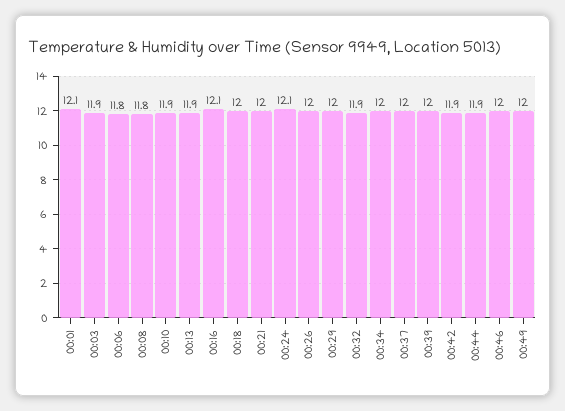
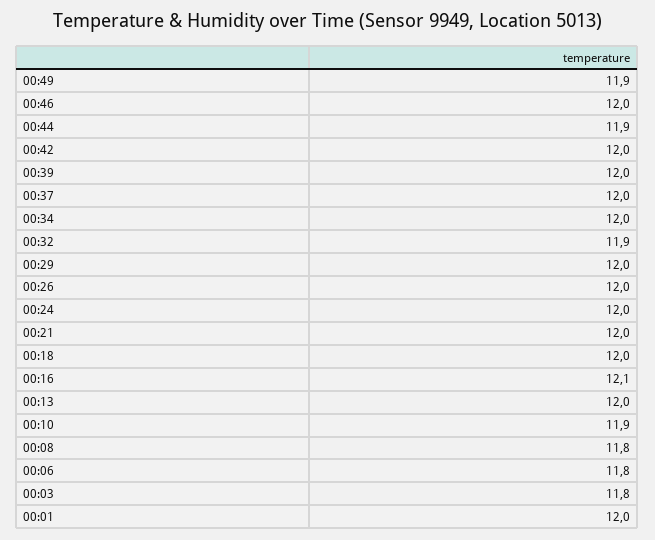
  {
-   "00:01": 12.1,
+   "00:01": 12,
-   "00:03": 11.9,
+   "00:03": 11.8,
    "00:06": 11.8,
    "00:08": 11.8,
    "00:10": 11.9,
-   "00:13": 11.9,
+   "00:13": 12,
    "00:16": 12.1,
    "00:18": 12,
    "00:21": 12,
-   "00:24": 12.1,
+   "00:24": 12,
    "00:26": 12,
    "00:29": 12,
    "00:32": 11.9,
    "00:34": 12,
    "00:37": 12,
    "00:39": 12,
-   "00:42": 11.9,
+   "00:42": 12,
    "00:44": 11.9,
    "00:46": 12,
-   "00:49": 12
+   "00:49": 11.9
  }

